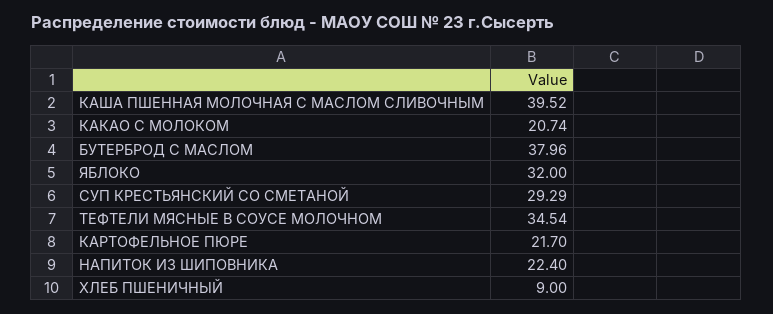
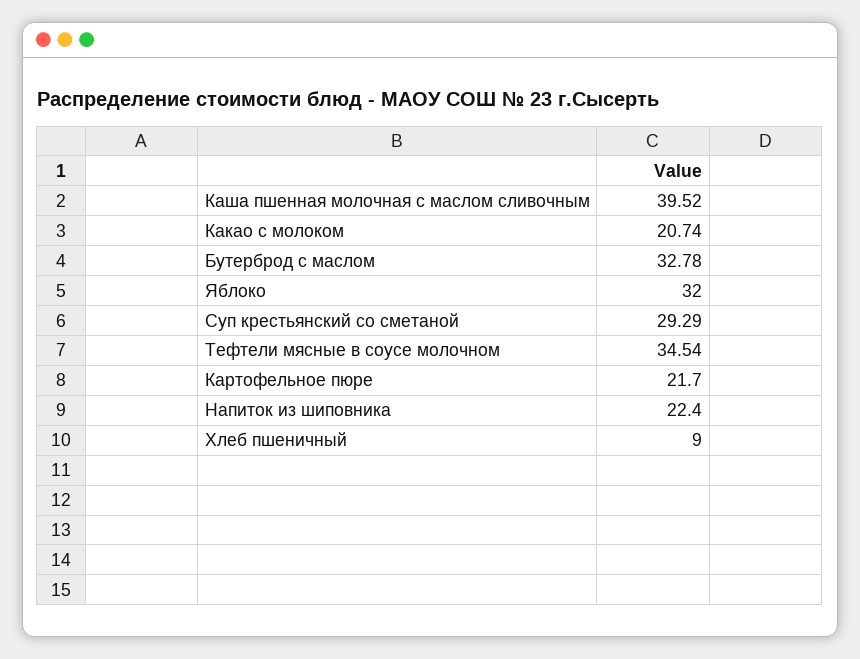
  {
    "КАША ПШЕННАЯ МОЛОЧНАЯ С МАСЛОМ СЛИВОЧНЫМ": 39.52,
    "КАКАО С МОЛОКОМ": 20.74,
-   "БУТЕРБРОД С МАСЛОМ": 37.96,
+   "БУТЕРБРОД С МАСЛОМ": 32.78,
    "ЯБЛОКО": 32,
    "СУП КРЕСТЬЯНСКИЙ СО СМЕТАНОЙ": 29.29,
    "ТЕФТЕЛИ МЯСНЫЕ В СОУСЕ МОЛОЧНОМ": 34.54,
    "КАРТОФЕЛЬНОЕ ПЮРЕ": 21.7,
    "НАПИТОК ИЗ ШИПОВНИКА": 22.4,
    "ХЛЕБ ПШЕНИЧНЫЙ": 9
  }

